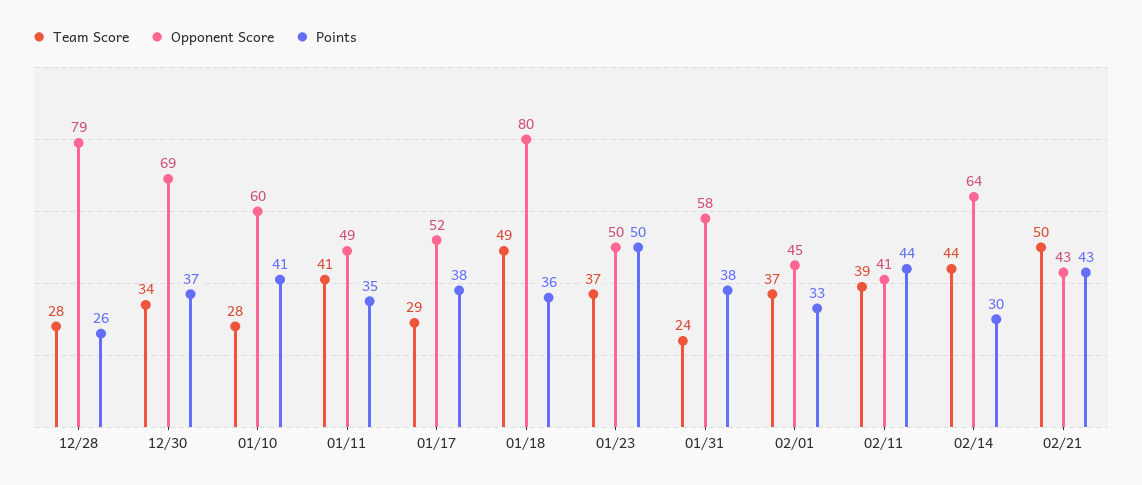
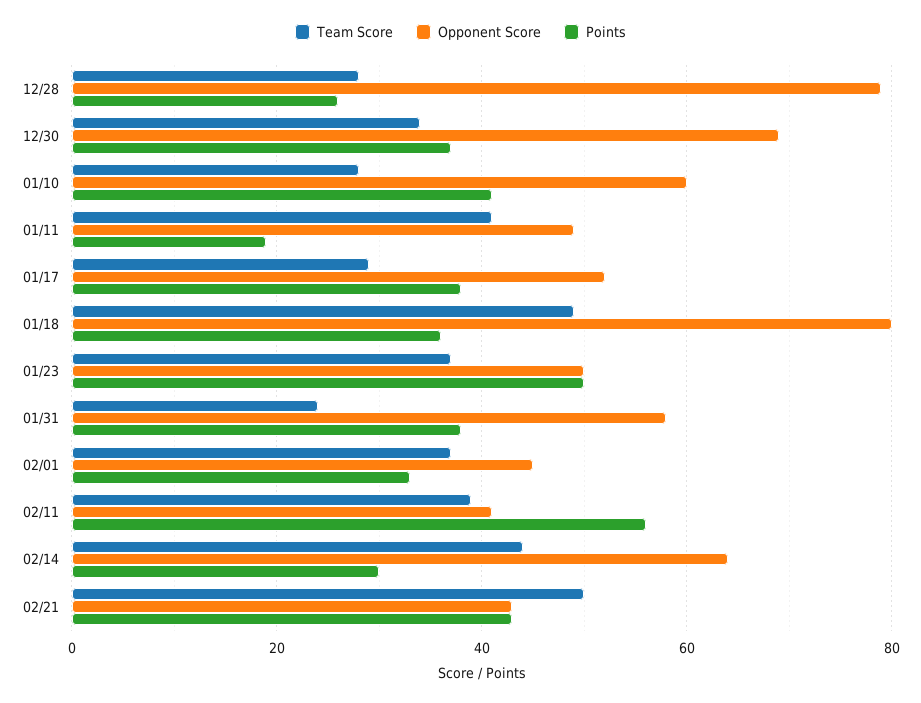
  {
    "Team Score": {
      "12/28": 28,
      "12/30": 34,
      "01/10": 28,
      "01/11": 41,
      "01/17": 29,
      "01/18": 49,
      "01/23": 37,
      "01/31": 24,
      "02/01": 37,
      "02/11": 39,
      "02/14": 44,
      "02/21": 50
    },
    "Opponent Score": {
      "12/28": 79,
      "12/30": 69,
      "01/10": 60,
      "01/11": 49,
      "01/17": 52,
      "01/18": 80,
      "01/23": 50,
      "01/31": 58,
      "02/01": 45,
      "02/11": 41,
      "02/14": 64,
      "02/21": 43
    },
    "Points": {
      "12/28": 26,
      "12/30": 37,
      "01/10": 41,
-     "01/11": 35,
+     "01/11": 20,
      "01/17": 38,
      "01/18": 36,
      "01/23": 50,
      "01/31": 38,
      "02/01": 33,
-     "02/11": 44,
+     "02/11": 55,
      "02/14": 30,
      "02/21": 43
    }
  }

